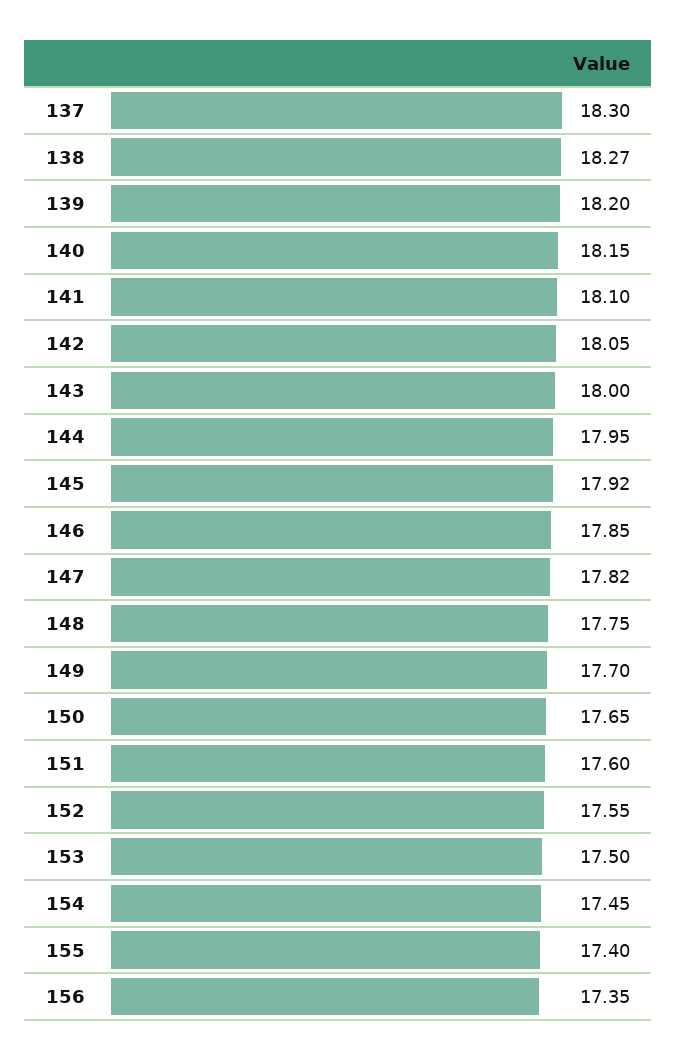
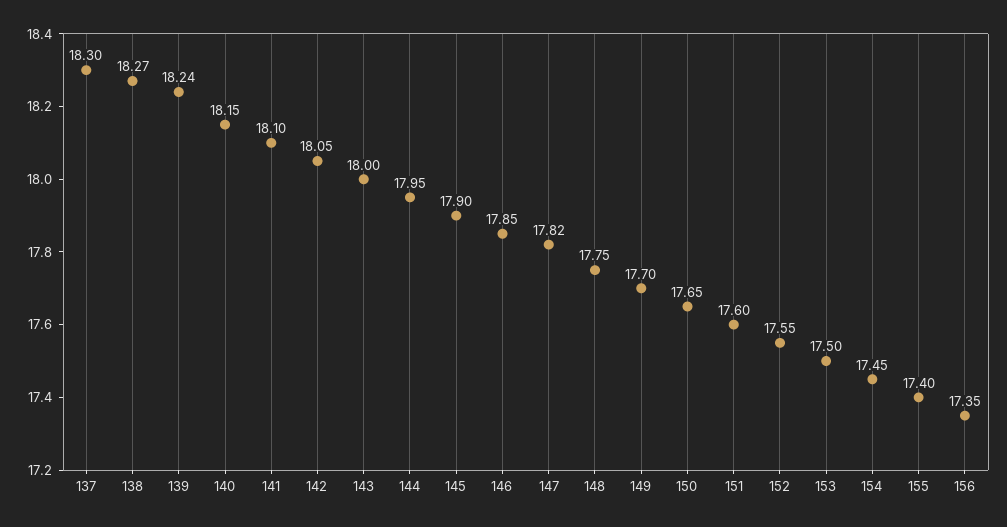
  {
    "137": 18.3,
    "138": 18.27,
-   "139": 18.2,
+   "139": 18.24,
    "140": 18.15,
    "141": 18.1,
    "142": 18.05,
    "143": 18,
    "144": 17.95,
-   "145": 17.92,
+   "145": 17.9,
    "146": 17.85,
    "147": 17.82,
    "148": 17.75,
    "149": 17.7,
    "150": 17.65,
    "151": 17.6,
    "152": 17.55,
    "153": 17.5,
    "154": 17.45,
    "155": 17.4,
    "156": 17.35
  }

